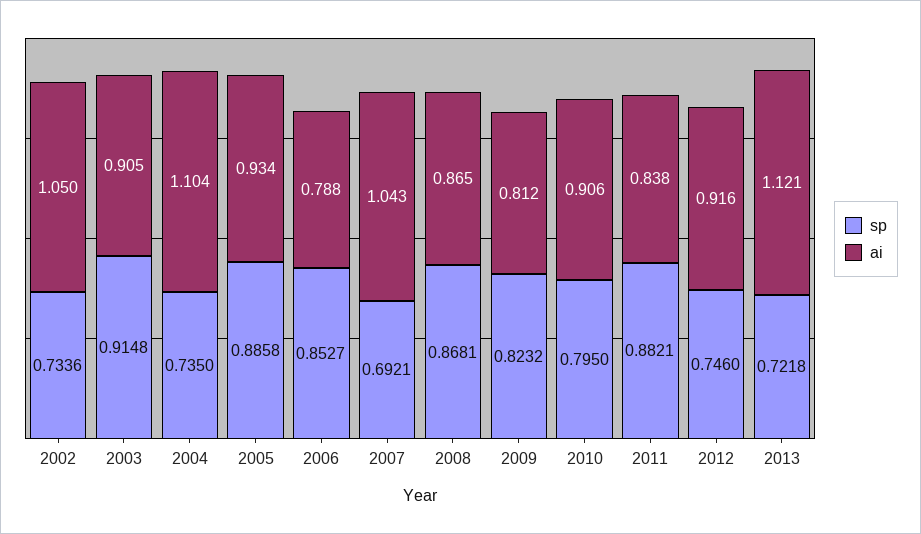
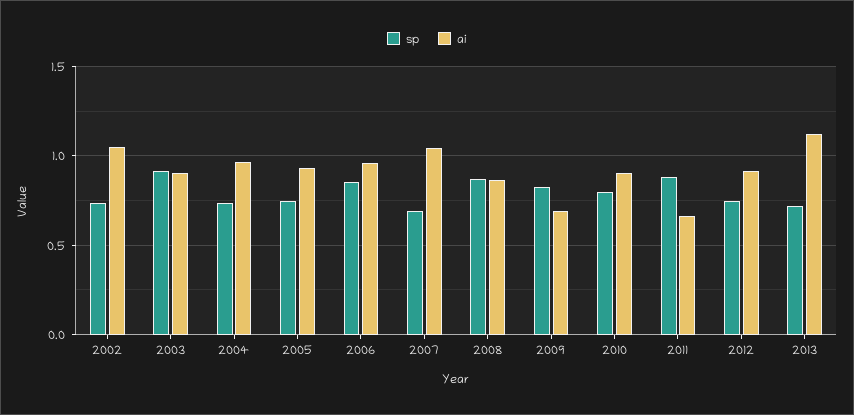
  {
    "sp": {
      "2002": 0.7336,
      "2003": 0.9148,
      "2004": 0.735,
-     "2005": 0.8858,
+     "2005": 0.75,
      "2006": 0.8527,
      "2007": 0.6921,
      "2008": 0.8681,
      "2009": 0.8232,
      "2010": 0.795,
      "2011": 0.8821,
      "2012": 0.746,
      "2013": 0.7218
    },
    "ai": {
      "2002": 1.05,
      "2003": 0.905,
-     "2004": 1.104,
+     "2004": 0.95,
      "2005": 0.934,
-     "2006": 0.788,
+     "2006": 0.95,
      "2007": 1.043,
      "2008": 0.865,
-     "2009": 0.812,
+     "2009": 0.7,
      "2010": 0.906,
-     "2011": 0.838,
+     "2011": 0.65,
      "2012": 0.916,
      "2013": 1.121
    }
  }

